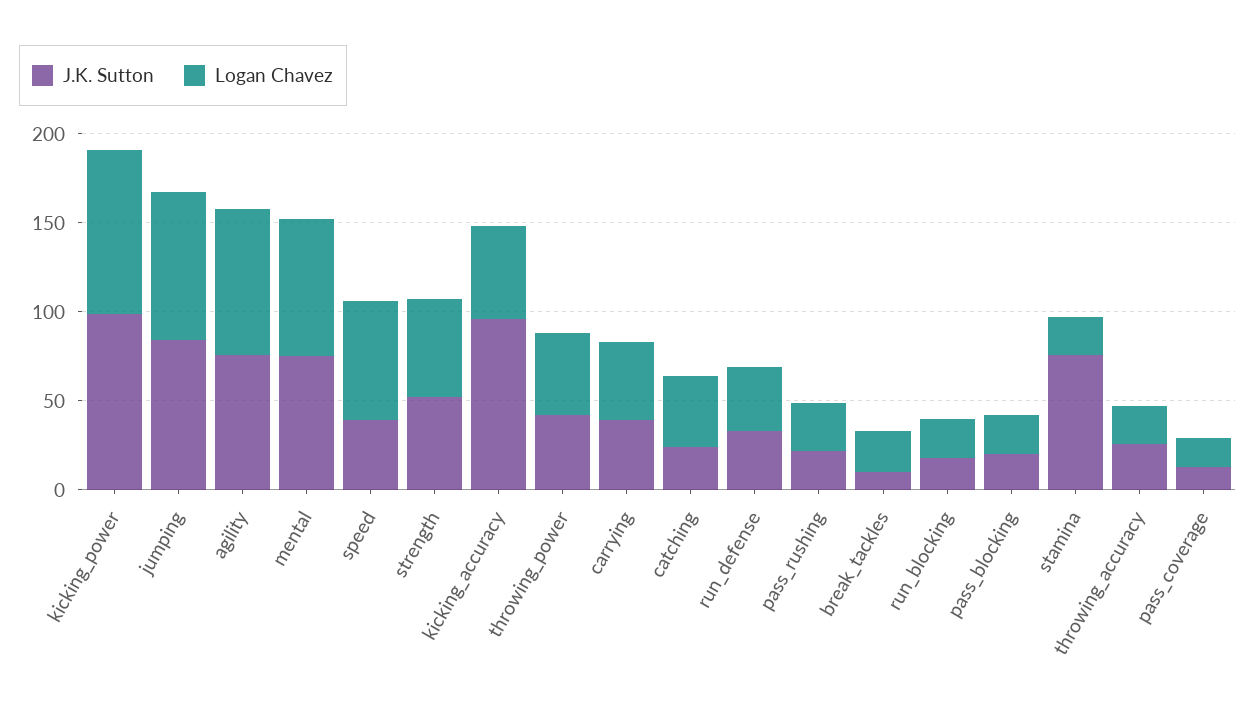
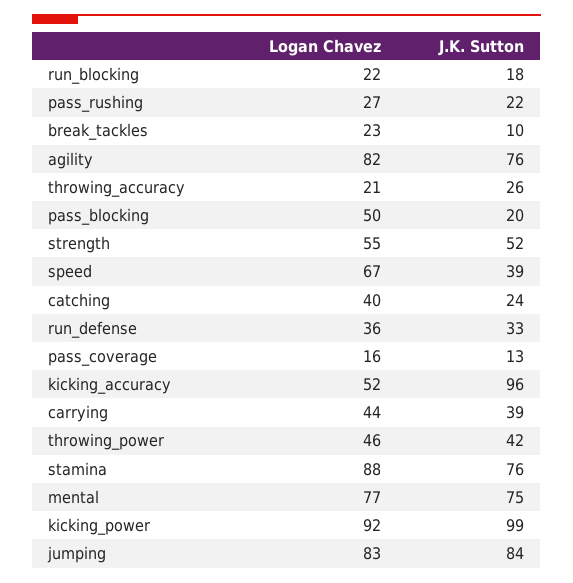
  {
    "J.K. Sutton": {
      "kicking_power": 99,
      "jumping": 84,
      "agility": 76,
      "mental": 75,
      "speed": 39,
      "strength": 52,
      "kicking_accuracy": 96,
      "throwing_power": 42,
      "carrying": 39,
      "catching": 24,
      "run_defense": 33,
      "pass_rushing": 22,
      "break_tackles": 10,
      "run_blocking": 18,
      "pass_blocking": 20,
      "stamina": 76,
      "throwing_accuracy": 26,
      "pass_coverage": 13
    },
    "Logan Chavez": {
      "kicking_power": 92,
      "jumping": 83,
      "agility": 82,
      "mental": 77,
      "speed": 67,
      "strength": 55,
      "kicking_accuracy": 52,
      "throwing_power": 46,
      "carrying": 44,
      "catching": 40,
      "run_defense": 36,
      "pass_rushing": 27,
      "break_tackles": 23,
      "run_blocking": 22,
-     "pass_blocking": 20,
+     "pass_blocking": 50,
-     "stamina": 20,
+     "stamina": 88,
      "throwing_accuracy": 21,
      "pass_coverage": 16
    }
  }

